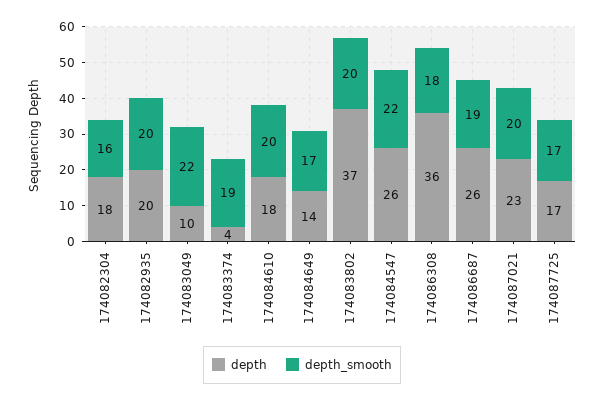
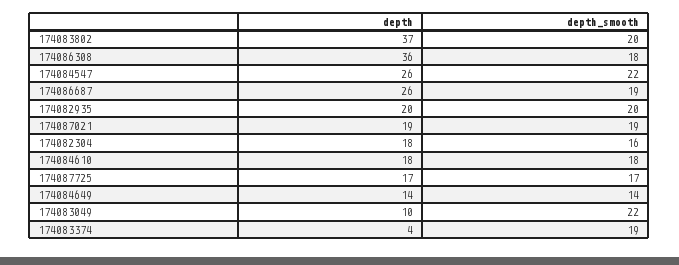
  {
    "depth": {
      "174082304": 18,
      "174082935": 20,
      "174083049": 10,
      "174083374": 4,
      "174084610": 18,
      "174084649": 14,
      "174083802": 37,
      "174084547": 26,
      "174086308": 36,
      "174086687": 26,
-     "174087021": 23,
+     "174087021": 19,
      "174087725": 17
    },
    "depth_smooth": {
      "174082304": 16,
      "174082935": 20,
      "174083049": 22,
      "174083374": 19,
-     "174084610": 20,
+     "174084610": 18,
-     "174084649": 17,
+     "174084649": 14,
      "174083802": 20,
      "174084547": 22,
      "174086308": 18,
      "174086687": 19,
-     "174087021": 20,
+     "174087021": 19,
      "174087725": 17
    }
  }

